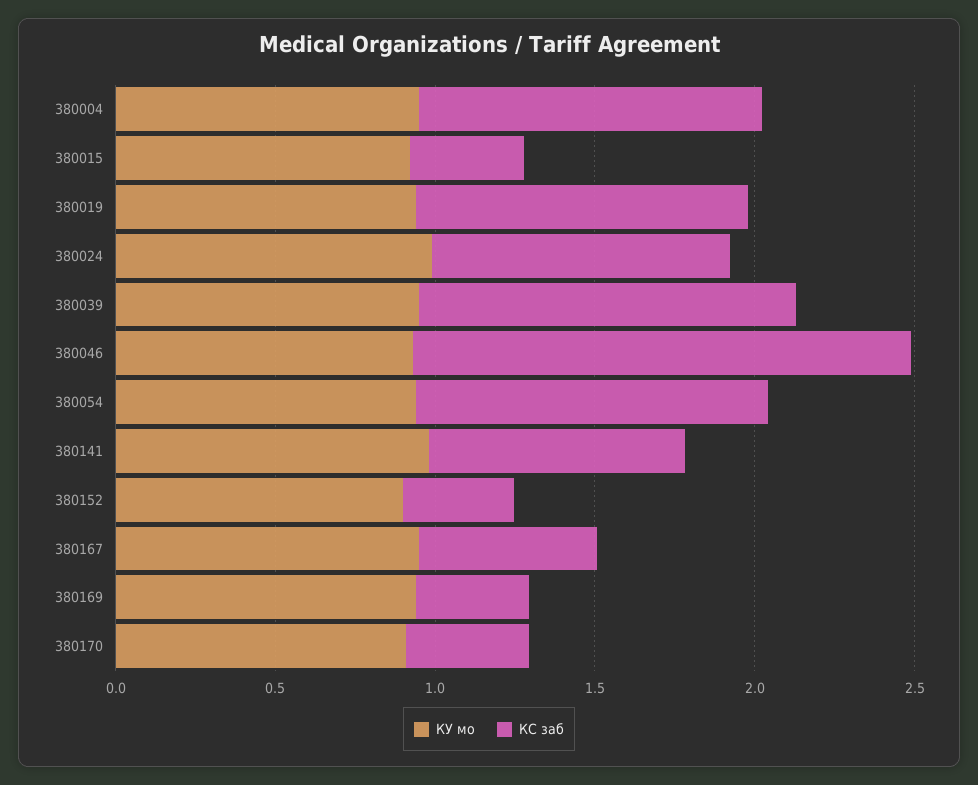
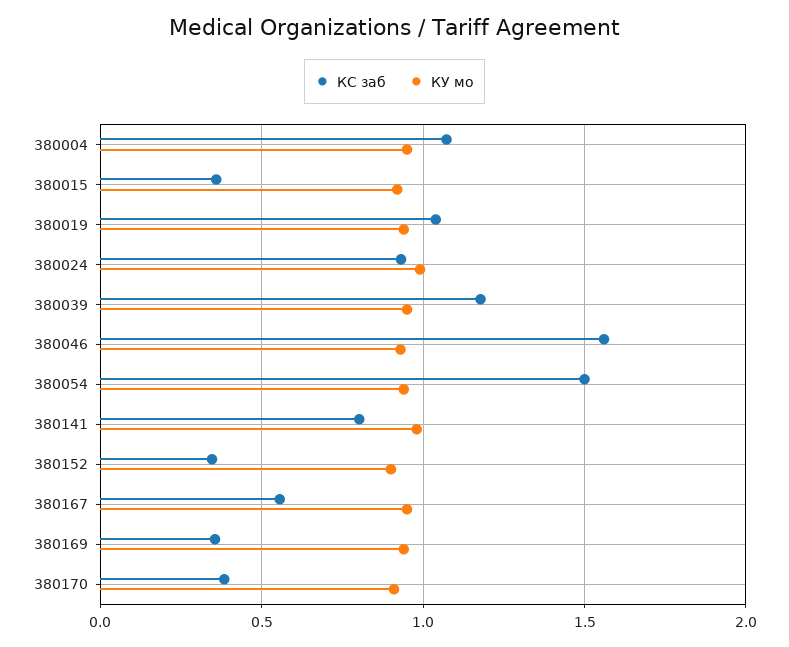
  {
    "КУ мо": {
      "380004": 0.95,
      "380015": 0.9,
      "380019": 0.95,
      "380024": 1,
      "380039": 0.95,
      "380046": 0.95,
      "380054": 0.95,
      "380141": 1,
      "380152": 0.9,
      "380167": 0.95,
      "380169": 0.95,
      "380170": 0.9
    },
    "КС заб": {
      "380004": 1.05,
      "380015": 0.35,
      "380019": 1.05,
      "380024": 0.95,
      "380039": 1.2,
      "380046": 1.55,
-     "380054": 1.1,
+     "380054": 1.5,
      "380141": 0.8,
      "380152": 0.35,
      "380167": 0.55,
      "380169": 0.35,
      "380170": 0.4
    }
  }

